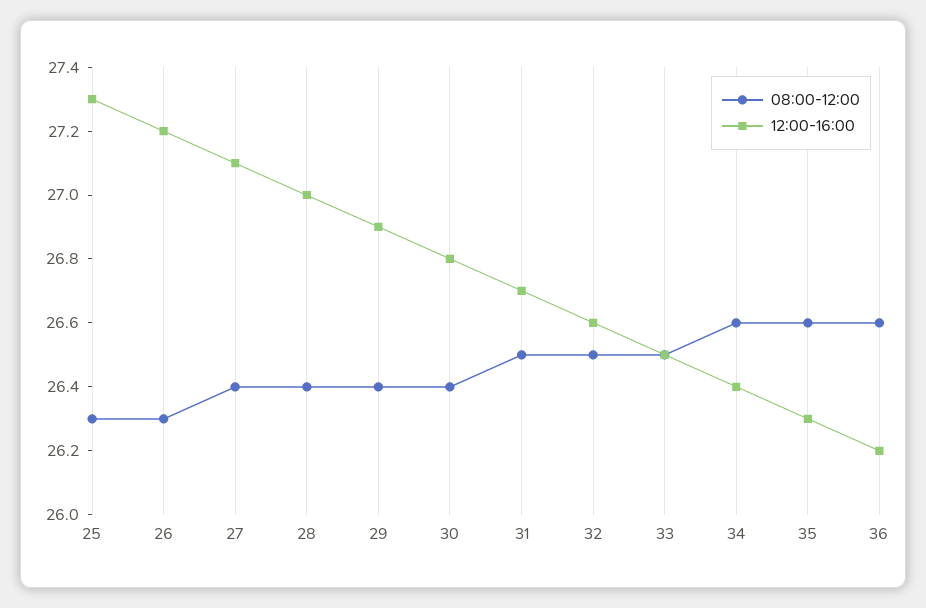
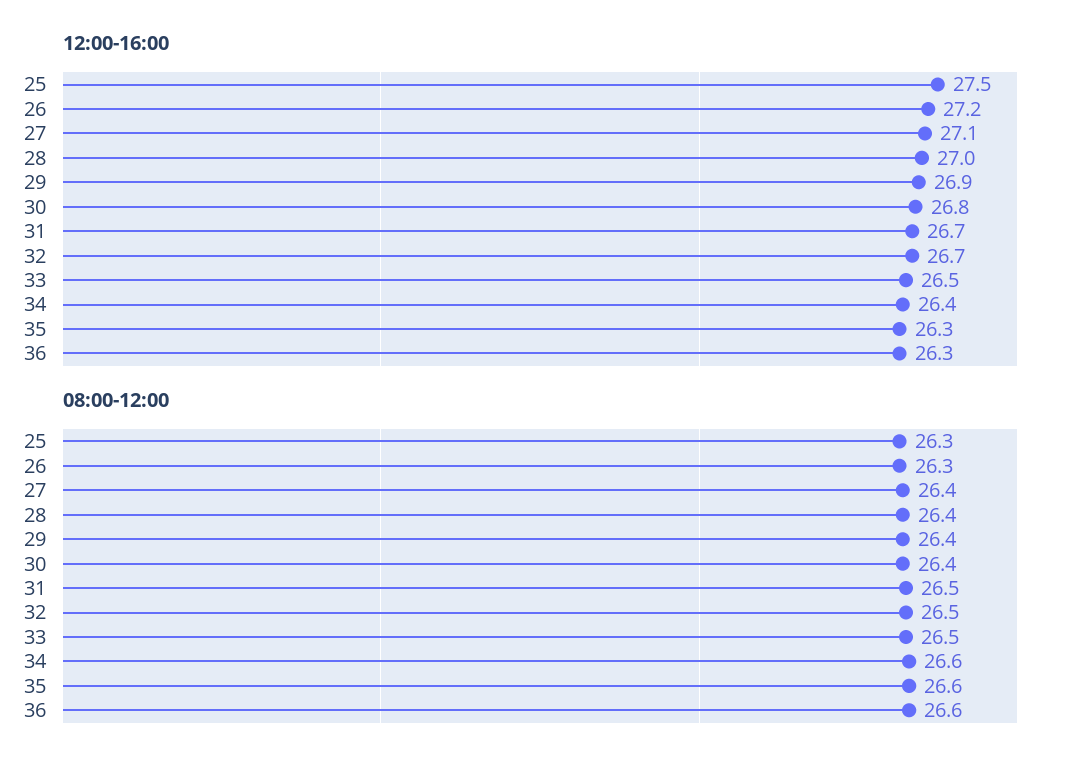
  {
    "08:00-12:00": {
      "25": 26.3,
      "26": 26.3,
      "27": 26.4,
      "28": 26.4,
      "29": 26.4,
      "30": 26.4,
      "31": 26.5,
      "32": 26.5,
      "33": 26.5,
      "34": 26.6,
      "35": 26.6,
      "36": 26.6
    },
    "12:00-16:00": {
-     "25": 27.3,
+     "25": 27.5,
      "26": 27.2,
      "27": 27.1,
      "28": 27,
      "29": 26.9,
      "30": 26.8,
      "31": 26.7,
-     "32": 26.6,
+     "32": 26.7,
      "33": 26.5,
      "34": 26.4,
      "35": 26.3,
-     "36": 26.2
+     "36": 26.3
    }
  }

